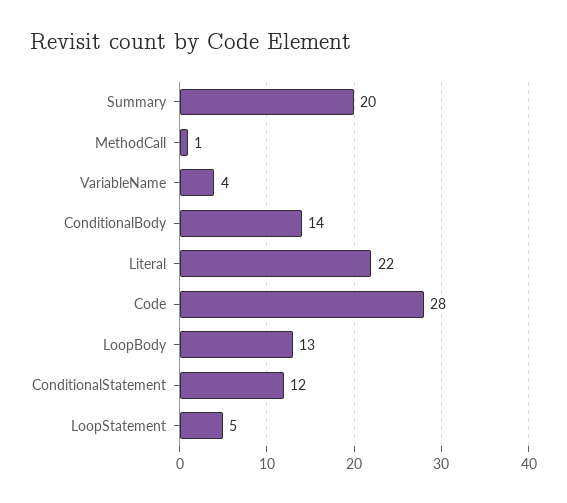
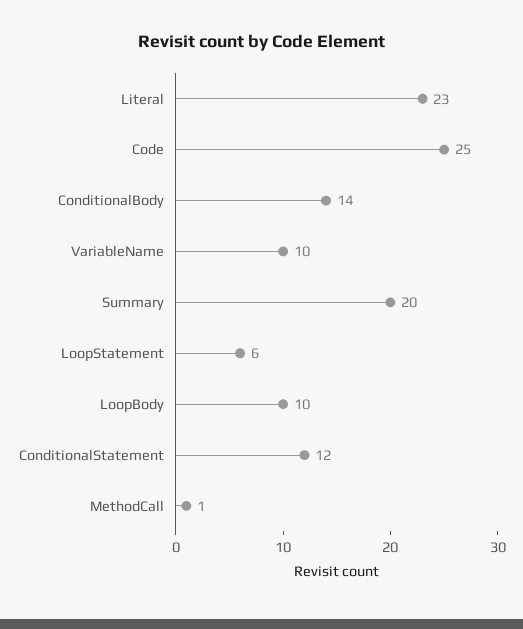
  {
    "Summary": 20,
    "MethodCall": 1,
-   "VariableName": 4,
+   "VariableName": 10,
    "ConditionalBody": 14,
-   "Literal": 22,
+   "Literal": 23,
-   "Code": 28,
+   "Code": 25,
-   "LoopBody": 13,
+   "LoopBody": 10,
    "ConditionalStatement": 12,
-   "LoopStatement": 5
+   "LoopStatement": 6
  }

